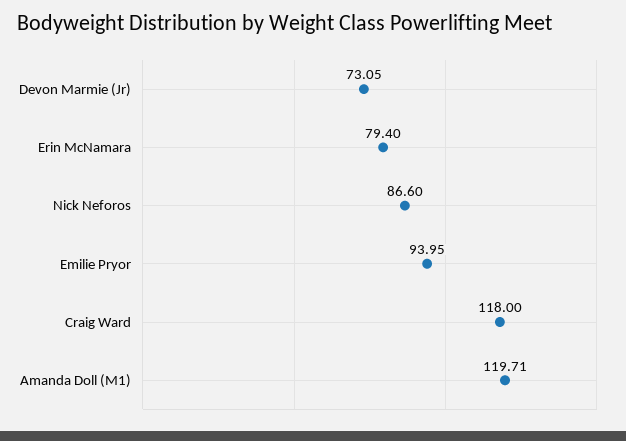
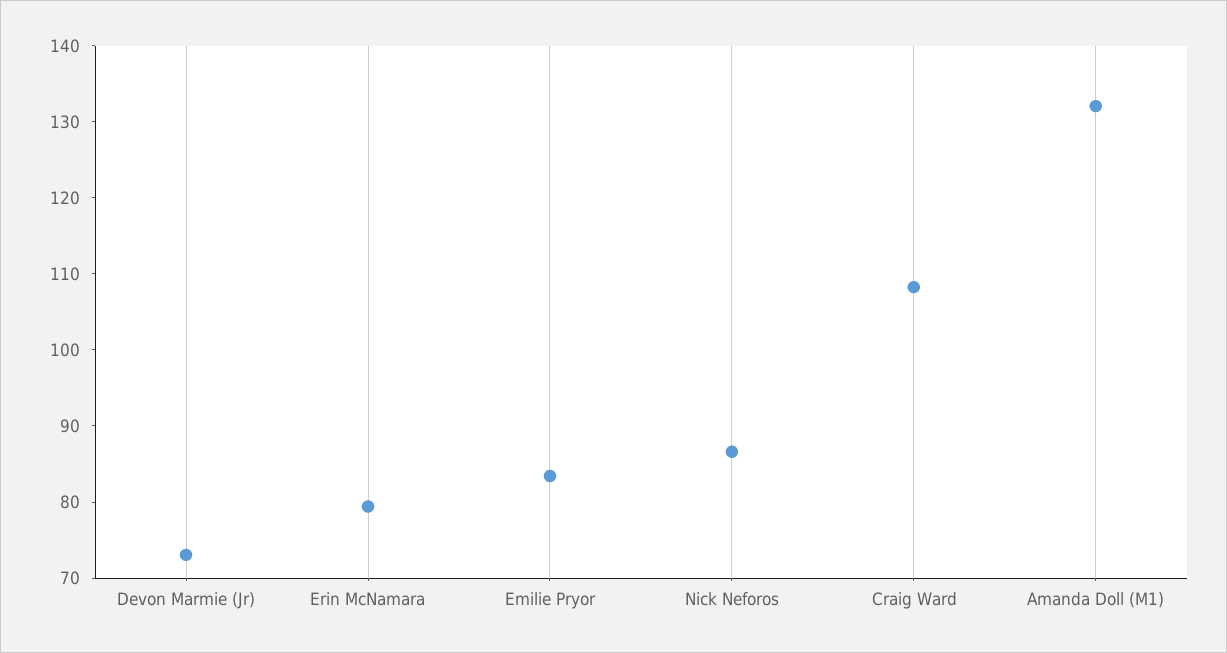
  {
    "Devon Marmie (Jr)": 73.05,
    "Erin McNamara": 79.4,
    "Nick Neforos": 86.6,
-   "Emilie Pryor": 93.95,
+   "Emilie Pryor": 84,
-   "Craig Ward": 118,
+   "Craig Ward": 108,
-   "Amanda Doll (M1)": 119.71
+   "Amanda Doll (M1)": 132
  }

